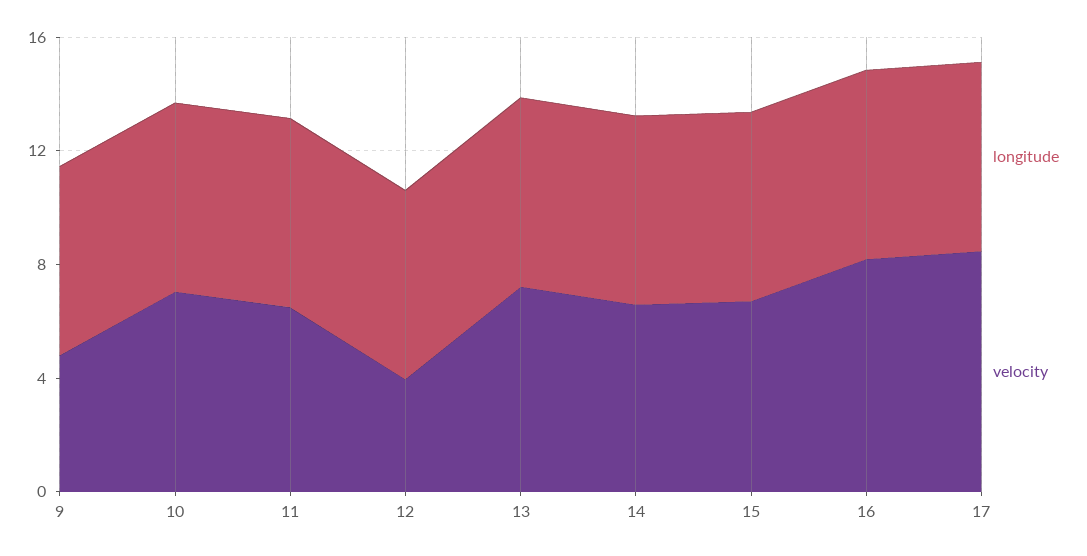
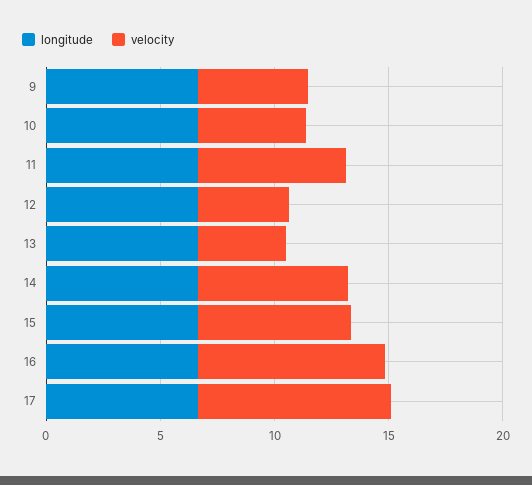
  {
    "longitude": {
      "9": 7,
      "10": 7,
      "11": 7,
      "12": 7,
      "13": 7,
      "14": 7,
      "15": 7,
      "16": 7,
      "17": 7
    },
    "velocity": {
      "9": 5,
-     "10": 7,
+     "10": 5,
      "11": 6,
      "12": 4,
-     "13": 7,
+     "13": 4,
      "14": 7,
      "15": 7,
      "16": 8,
      "17": 8
    }
  }

